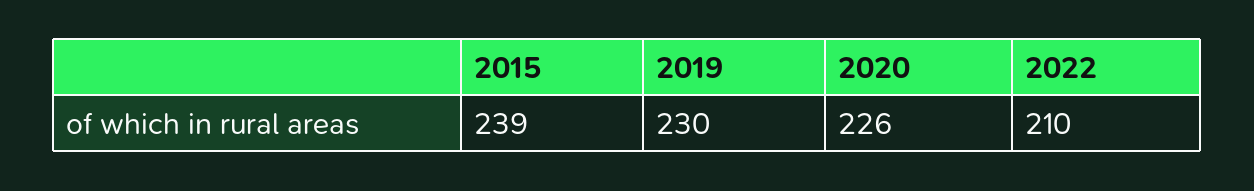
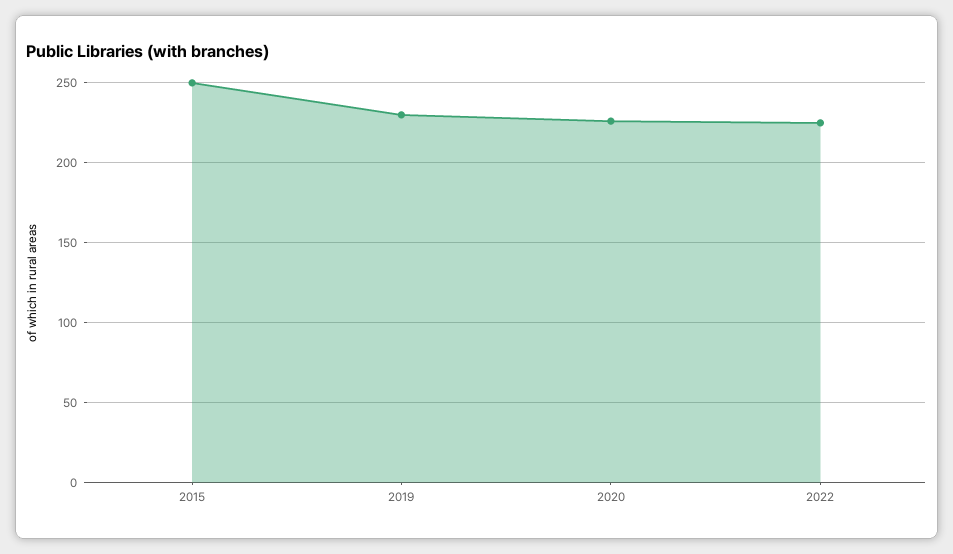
  {
-   "2015": 239,
+   "2015": 250,
    "2019": 230,
    "2020": 226,
-   "2022": 210
+   "2022": 225
  }

